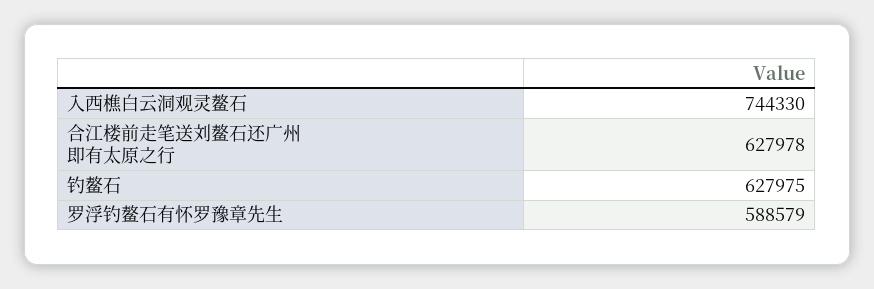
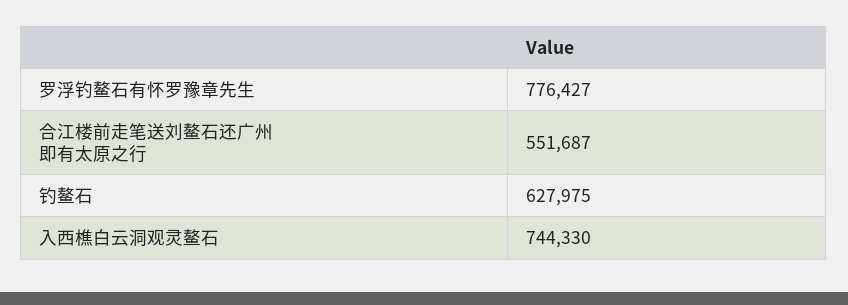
  {
    "入西樵白云洞观灵鳌石": 744330,
-   "合江楼前走笔送刘鳌石还广州即有太原之行": 627978,
+   "合江楼前走笔送刘鳌石还广州即有太原之行": 551687,
    "钓鳌石": 627975,
-   "罗浮钓鳌石有怀罗豫章先生": 588579
+   "罗浮钓鳌石有怀罗豫章先生": 776427
  }

